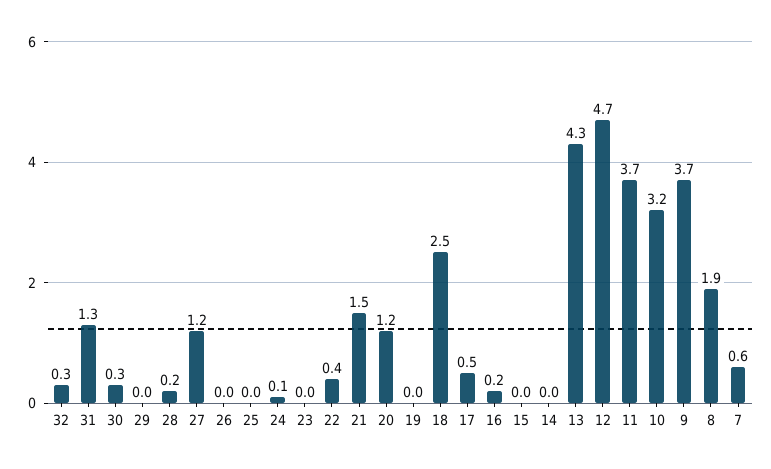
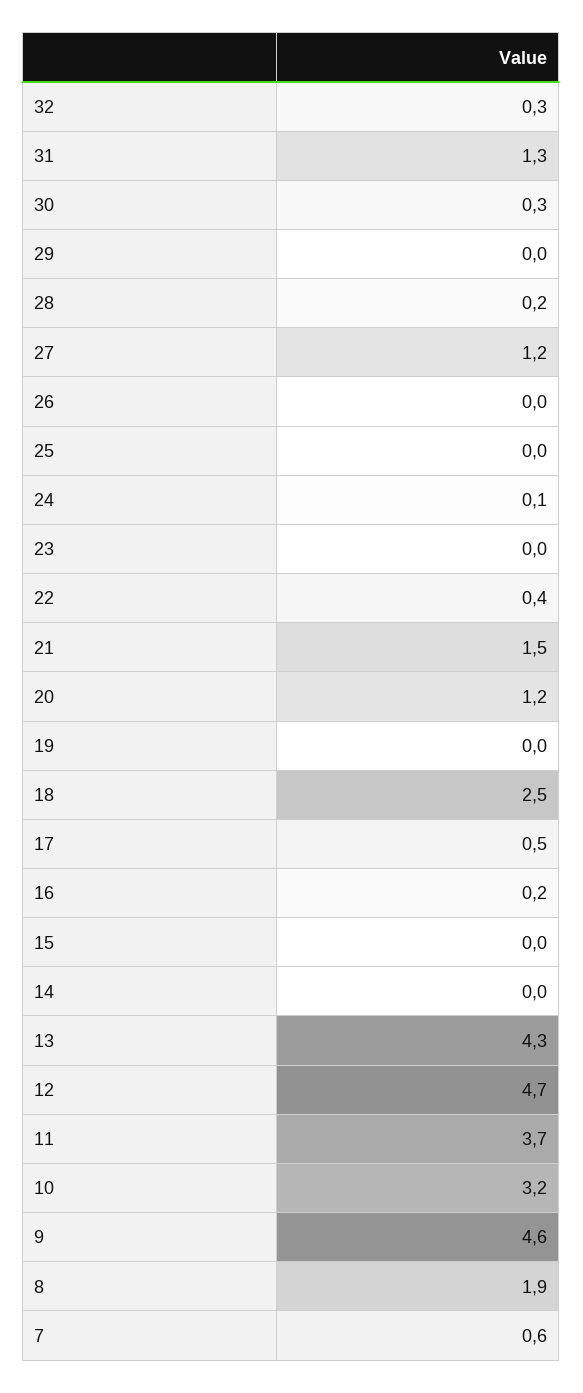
  {
    "32": 0.3,
    "31": 1.3,
    "30": 0.3,
    "29": 0,
    "28": 0.2,
    "27": 1.2,
    "26": 0,
    "25": 0,
    "24": 0.1,
    "23": 0,
    "22": 0.4,
    "21": 1.5,
    "20": 1.2,
    "19": 0,
    "18": 2.5,
    "17": 0.5,
    "16": 0.2,
    "15": 0,
    "14": 0,
    "13": 4.3,
    "12": 4.7,
    "11": 3.7,
    "10": 3.2,
-   "9": 3.7,
+   "9": 4.6,
    "8": 1.9,
    "7": 0.6
  }

